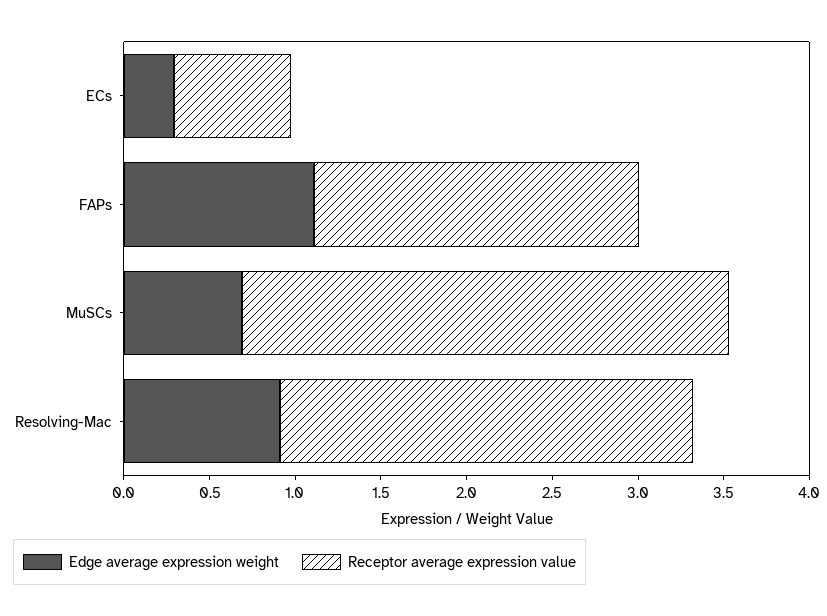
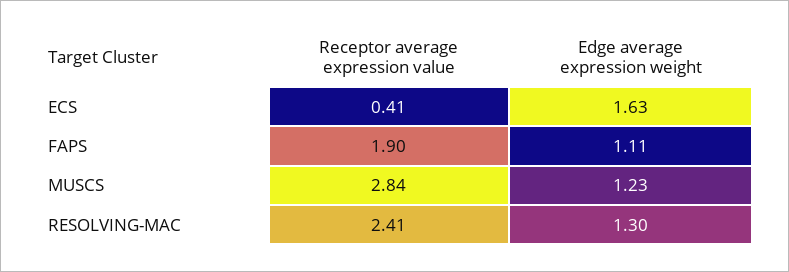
  {
    "Edge average expression weight": {
-     "ECs": 0.3,
+     "ECs": 1.63,
      "FAPs": 1.11,
-     "MuSCs": 0.7,
+     "MuSCs": 1.23,
-     "Resolving-Mac": 0.9
+     "Resolving-Mac": 1.3
    },
    "Receptor average expression value": {
-     "ECs": 0.7,
+     "ECs": 0.41,
      "FAPs": 1.9,
      "MuSCs": 2.84,
      "Resolving-Mac": 2.41
    }
  }

